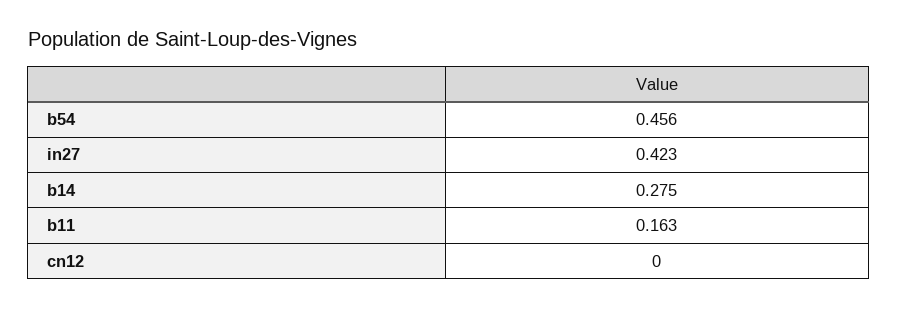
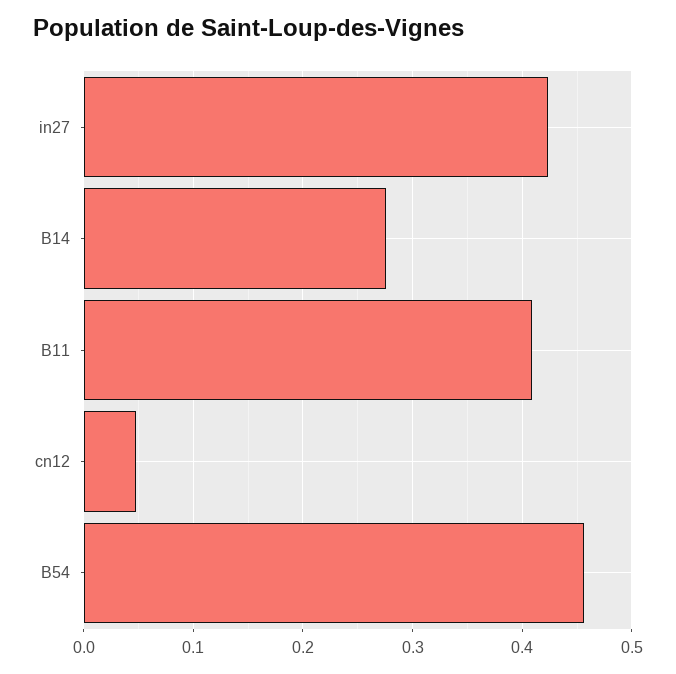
  {
    "b54": 0.456,
    "in27": 0.423,
    "b14": 0.275,
-   "b11": 0.163,
+   "b11": 0.41,
-   "cn12": 0
+   "cn12": 0.05
  }

